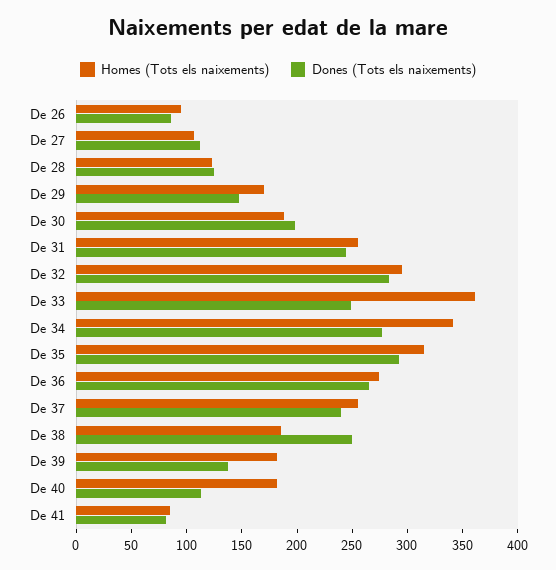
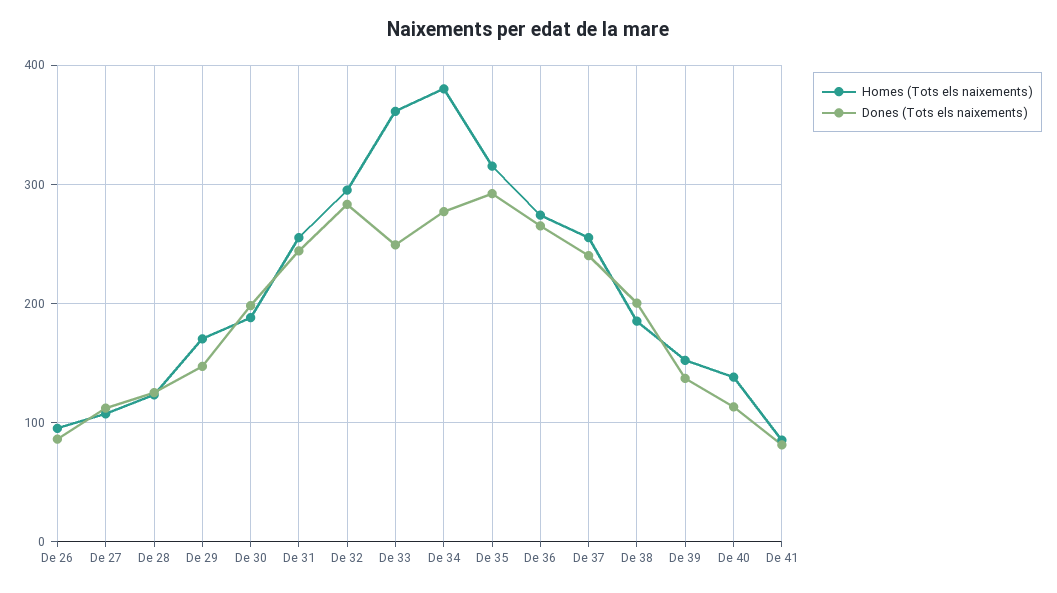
  {
    "Homes (Tots els naixements)": {
      "De 26": 100,
      "De 27": 110,
      "De 28": 120,
      "De 29": 170,
      "De 30": 190,
      "De 31": 260,
      "De 32": 300,
      "De 33": 360,
-     "De 34": 340,
+     "De 34": 380,
      "De 35": 320,
      "De 36": 270,
      "De 37": 260,
      "De 38": 190,
-     "De 39": 180,
+     "De 39": 150,
-     "De 40": 180,
+     "De 40": 140,
      "De 41": 90
    },
    "Dones (Tots els naixements)": {
      "De 26": 90,
      "De 27": 110,
      "De 28": 130,
      "De 29": 150,
      "De 30": 200,
      "De 31": 240,
      "De 32": 280,
      "De 33": 250,
      "De 34": 280,
      "De 35": 290,
      "De 36": 270,
      "De 37": 240,
-     "De 38": 250,
+     "De 38": 200,
      "De 39": 140,
      "De 40": 110,
      "De 41": 80
    }
  }

